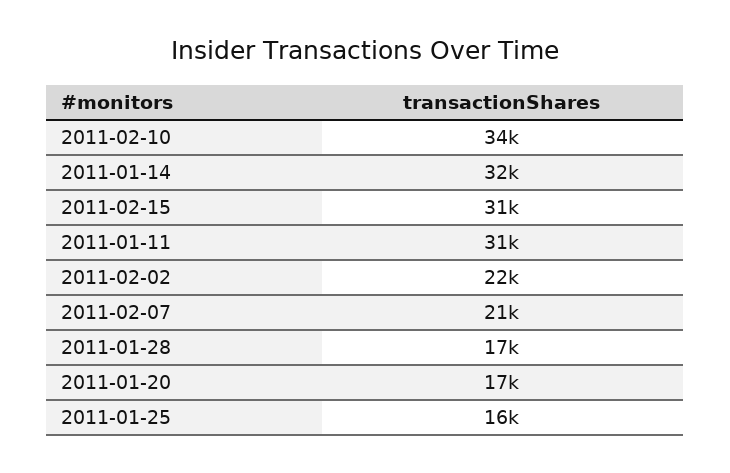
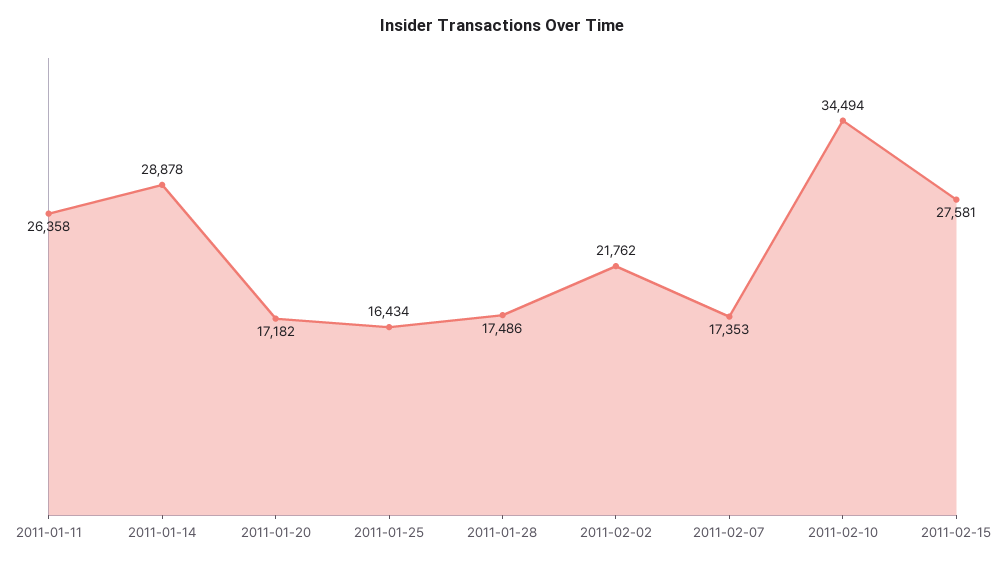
  {
    "2011-02-10": 34494,
-   "2011-01-14": 32000,
+   "2011-01-14": 28878,
-   "2011-02-15": 31000,
+   "2011-02-15": 27581,
-   "2011-01-11": 31000,
+   "2011-01-11": 26358,
    "2011-02-02": 21762,
-   "2011-02-07": 21000,
+   "2011-02-07": 17353,
    "2011-01-28": 17486,
    "2011-01-20": 17182,
    "2011-01-25": 16434
  }

